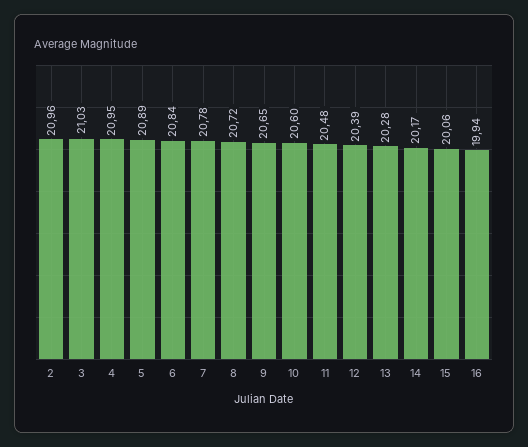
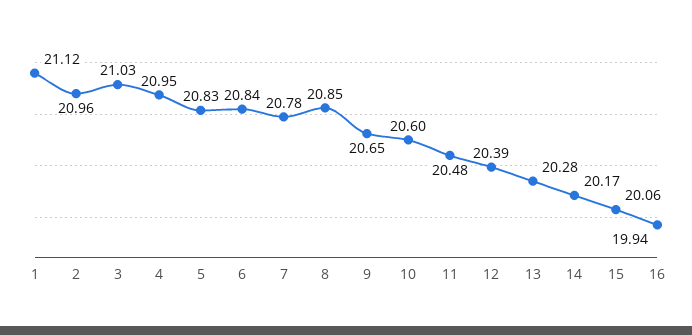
  {
    "2": 20.96,
    "3": 21.03,
    "4": 20.95,
-   "5": 20.89,
+   "5": 20.83,
    "6": 20.84,
    "7": 20.78,
-   "8": 20.72,
+   "8": 20.85,
    "9": 20.65,
    "10": 20.6,
    "11": 20.48,
    "12": 20.39,
    "13": 20.28,
    "14": 20.17,
    "15": 20.06,
-   "16": 19.94
+   "16": 19.94,
+   "1": 21.12
  }

